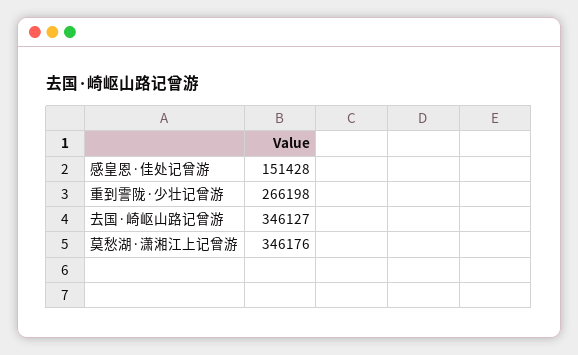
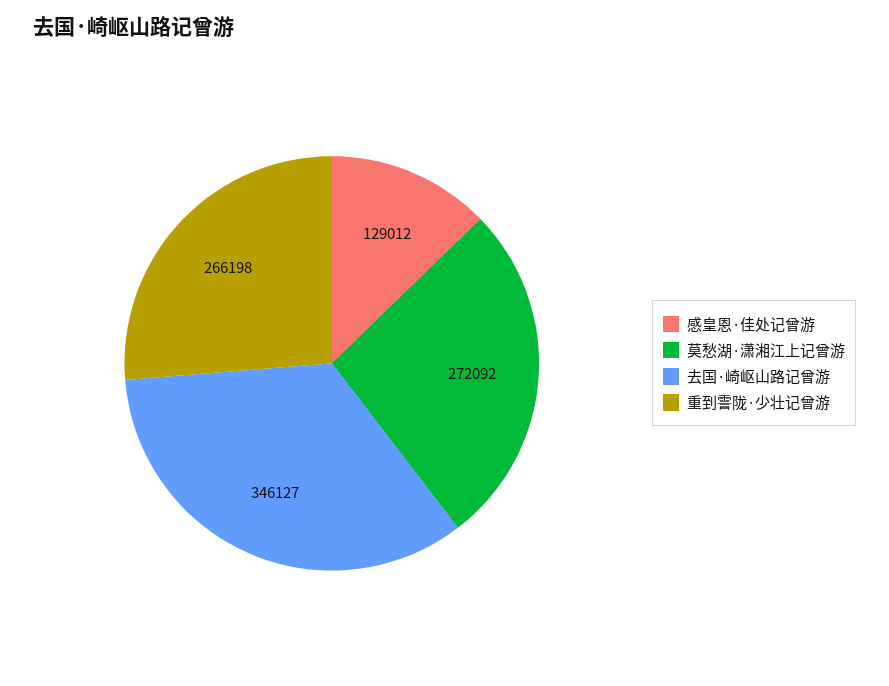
  {
-   "感皇恩·佳处记曾游": 151428,
+   "感皇恩·佳处记曾游": 129012,
    "重到霅陇·少壮记曾游": 266198,
    "去国·崎岖山路记曾游": 346127,
-   "莫愁湖·潇湘江上记曾游": 346176
+   "莫愁湖·潇湘江上记曾游": 272092
  }

